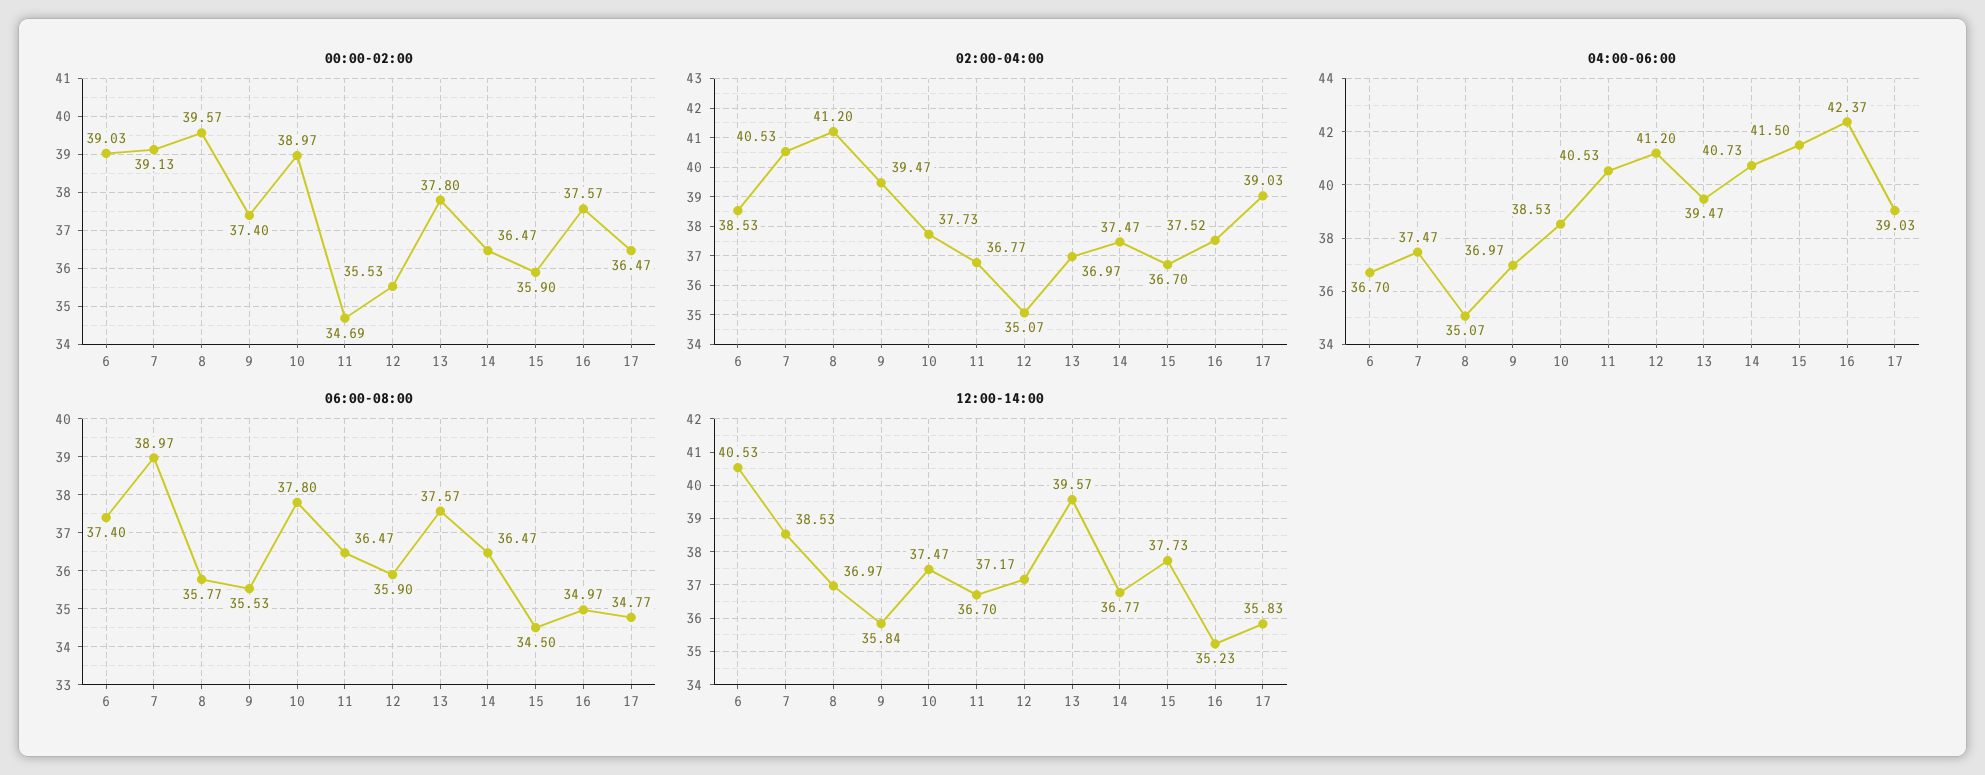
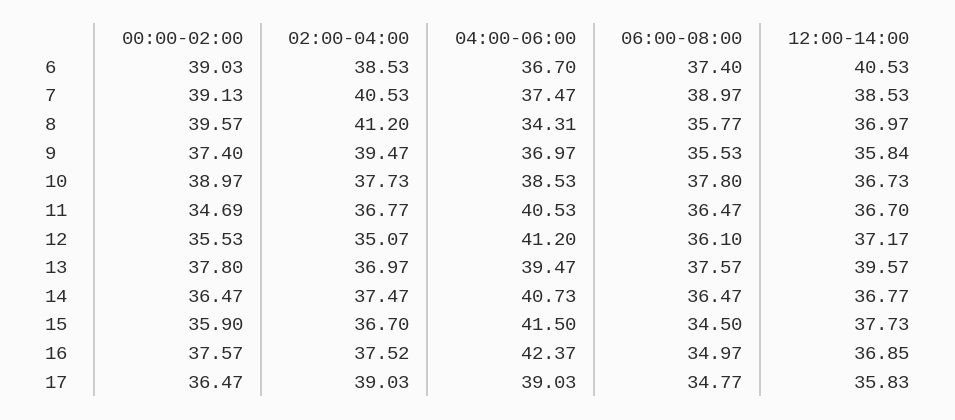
  {
    "00:00-02:00": {
      "6": 39.03,
      "7": 39.13,
      "8": 39.57,
      "9": 37.4,
      "10": 38.97,
      "11": 34.69,
      "12": 35.53,
      "13": 37.8,
      "14": 36.47,
      "15": 35.9,
      "16": 37.57,
      "17": 36.47
    },
    "02:00-04:00": {
      "6": 38.53,
      "7": 40.53,
      "8": 41.2,
      "9": 39.47,
      "10": 37.73,
      "11": 36.77,
      "12": 35.07,
      "13": 36.97,
      "14": 37.47,
      "15": 36.7,
      "16": 37.52,
      "17": 39.03
    },
    "04:00-06:00": {
      "6": 36.7,
      "7": 37.47,
-     "8": 35.07,
+     "8": 34.31,
      "9": 36.97,
      "10": 38.53,
      "11": 40.53,
      "12": 41.2,
      "13": 39.47,
      "14": 40.73,
      "15": 41.5,
      "16": 42.37,
      "17": 39.03
    },
    "06:00-08:00": {
      "6": 37.4,
      "7": 38.97,
      "8": 35.77,
      "9": 35.53,
      "10": 37.8,
      "11": 36.47,
-     "12": 35.9,
+     "12": 36.1,
      "13": 37.57,
      "14": 36.47,
      "15": 34.5,
      "16": 34.97,
      "17": 34.77
    },
    "12:00-14:00": {
      "6": 40.53,
      "7": 38.53,
      "8": 36.97,
      "9": 35.84,
-     "10": 37.47,
+     "10": 36.73,
      "11": 36.7,
      "12": 37.17,
      "13": 39.57,
      "14": 36.77,
      "15": 37.73,
-     "16": 35.23,
+     "16": 36.85,
      "17": 35.83
    }
  }

